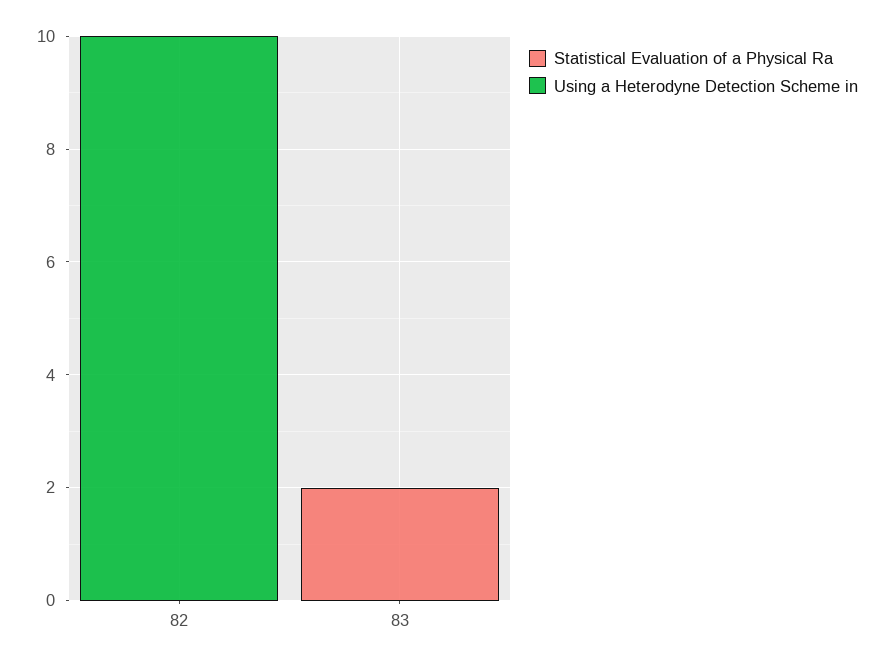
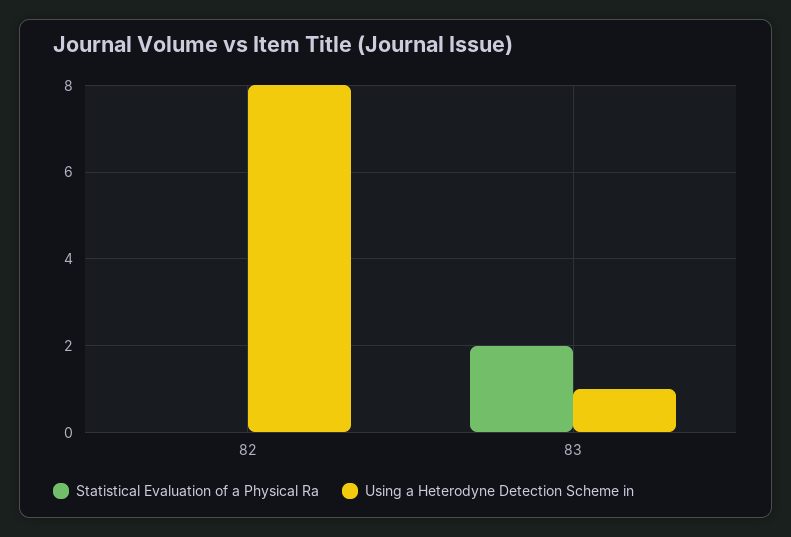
  {
    "Statistical Evaluation of a Physical Ra": {
      "82": 0,
      "83": 2
    },
    "Using a Heterodyne Detection Scheme in": {
-     "82": 10,
+     "82": 8,
-     "83": 0
+     "83": 1
    }
  }

